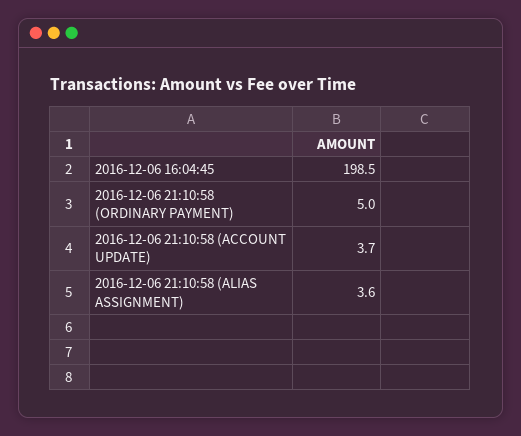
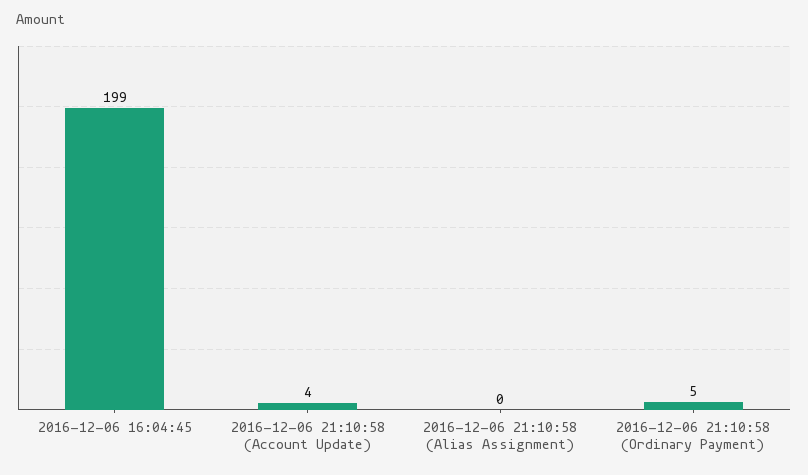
  {
    "2016-12-06 16:04:45": 198.5,
    "2016-12-06 21:10:58 (ORDINARY PAYMENT)": 5,
    "2016-12-06 21:10:58 (ACCOUNT UPDATE)": 3.7,
-   "2016-12-06 21:10:58 (ALIAS ASSIGNMENT)": 3.6
+   "2016-12-06 21:10:58 (ALIAS ASSIGNMENT)": 0
  }

